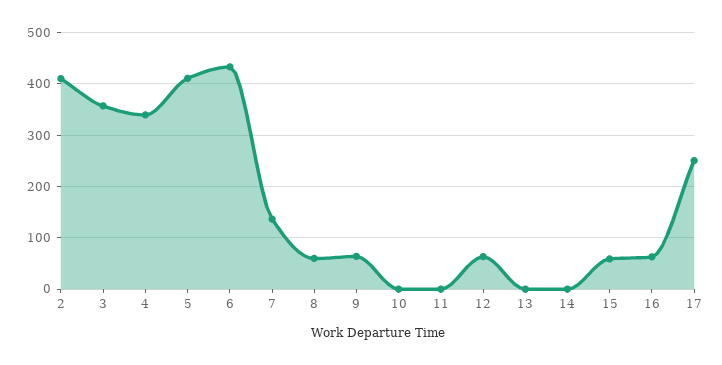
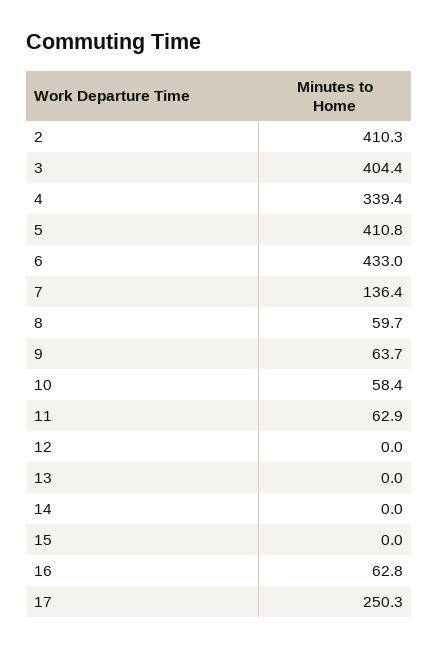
  {
    "2": 410.3,
-   "3": 360,
+   "3": 404.4,
    "4": 339.4,
    "5": 410.8,
    "6": 433,
    "7": 136.4,
    "8": 59.7,
    "9": 63.7,
-   "10": 0,
+   "10": 58.4,
-   "11": 0,
+   "11": 62.9,
-   "12": 60,
+   "12": 0,
    "13": 0,
    "14": 0,
-   "15": 60,
+   "15": 0,
    "16": 62.8,
    "17": 250.3
  }

